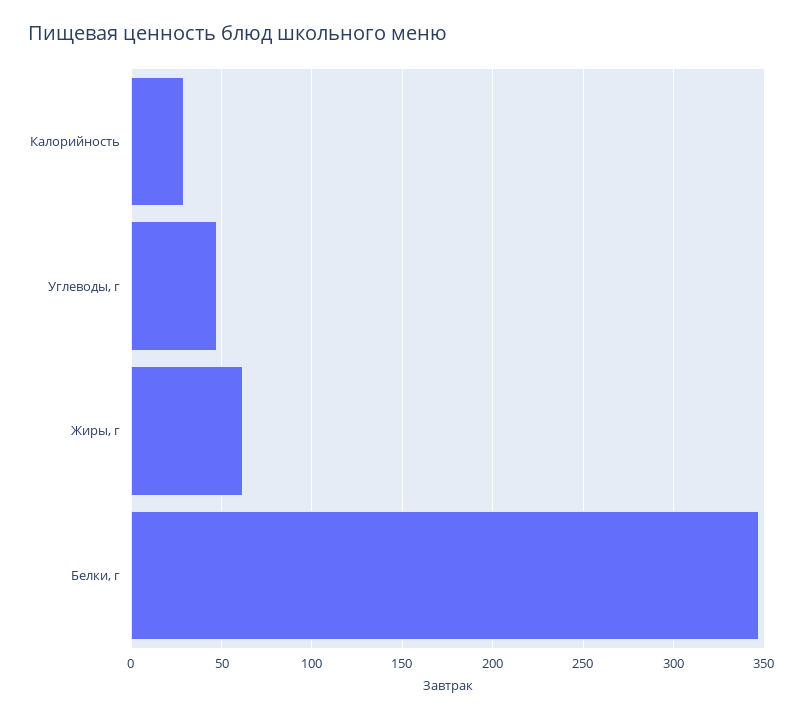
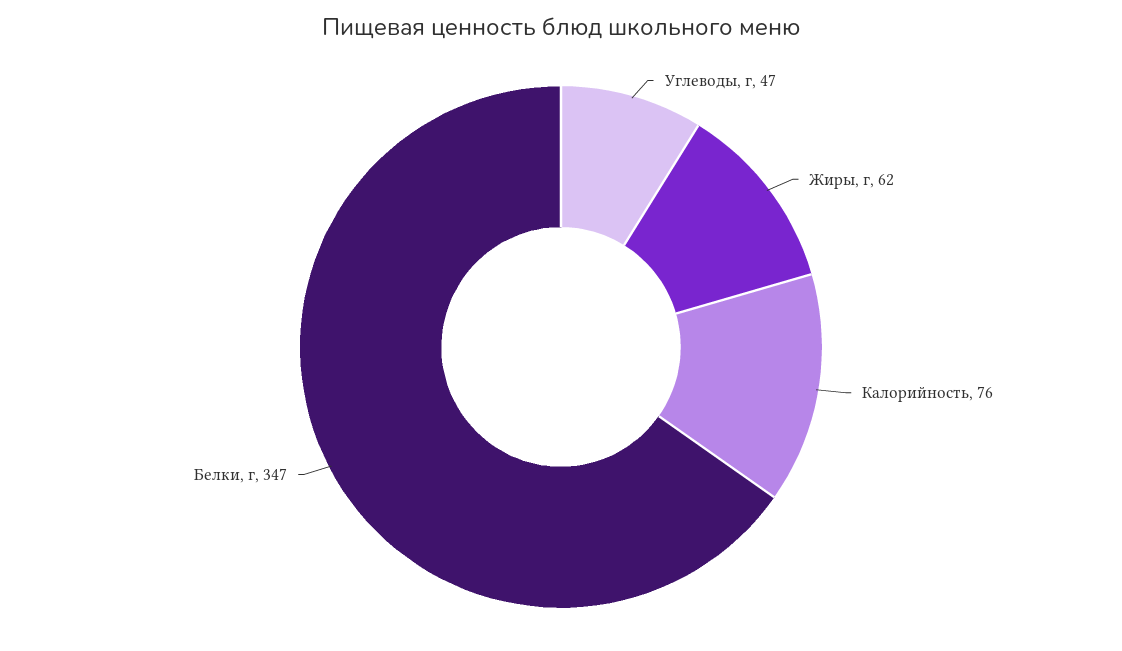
  {
-   "Калорийность": 30,
+   "Калорийность": 76,
    "Углеводы, г": 47,
    "Жиры, г": 62,
    "Белки, г": 347
  }

